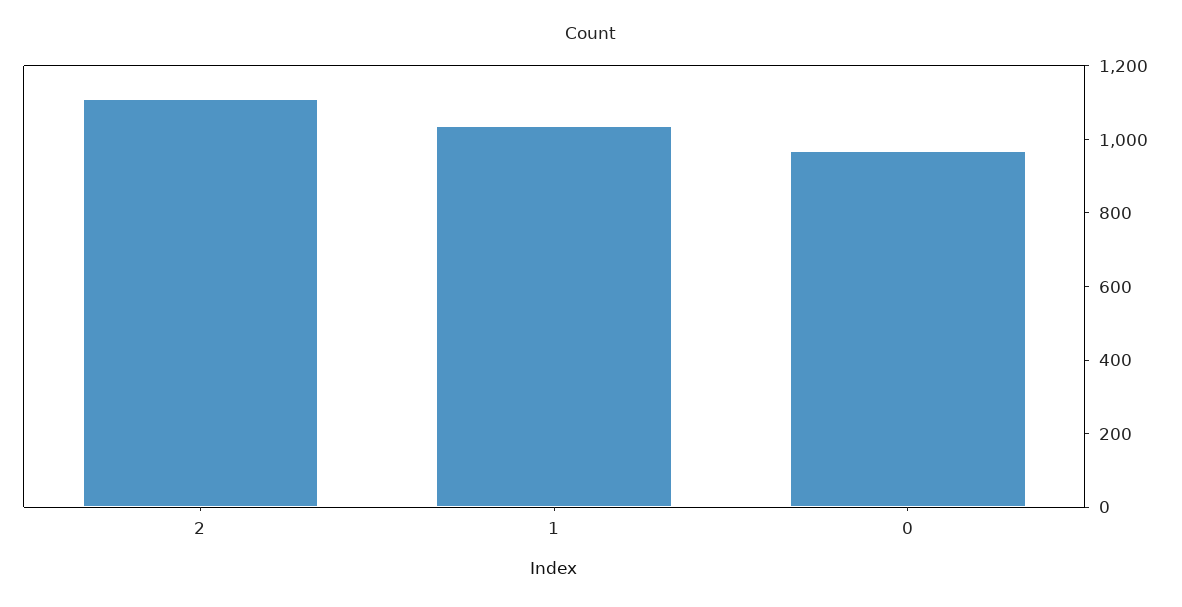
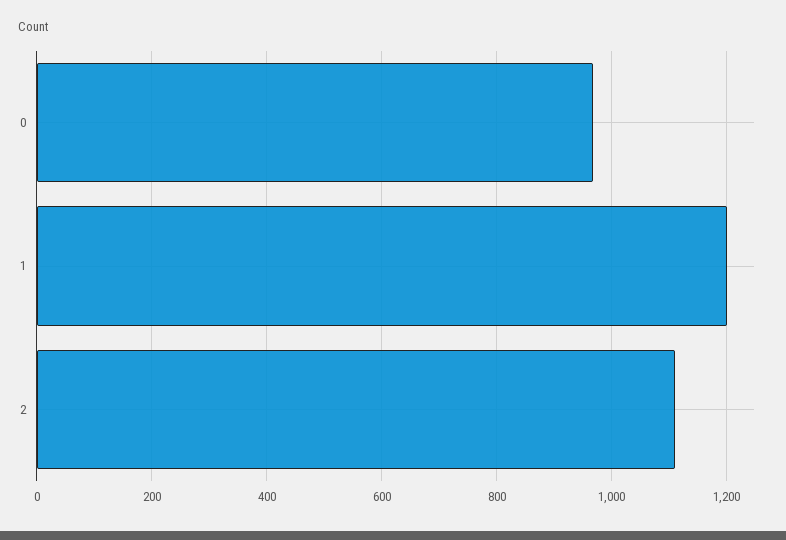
  {
    "2": 1120,
-   "1": 1050,
+   "1": 1200,
    "0": 960
  }

